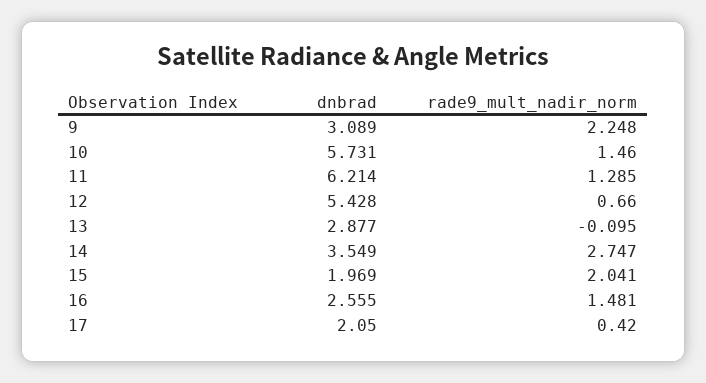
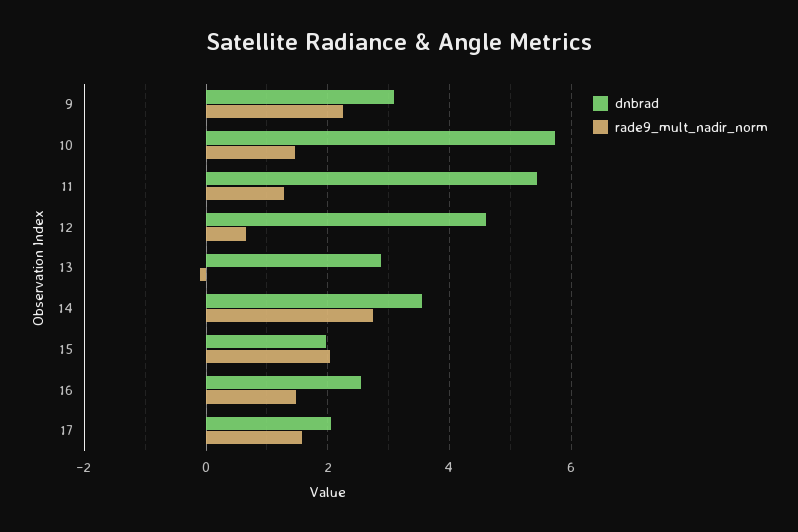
  {
    "dnbrad": {
      "9": 3.089,
      "10": 5.731,
-     "11": 6.214,
+     "11": 5.4,
-     "12": 5.428,
+     "12": 4.6,
      "13": 2.877,
      "14": 3.549,
      "15": 1.969,
      "16": 2.555,
      "17": 2.05
    },
    "rade9_mult_nadir_norm": {
      "9": 2.248,
      "10": 1.46,
      "11": 1.285,
      "12": 0.66,
      "13": -0.095,
      "14": 2.747,
      "15": 2.041,
      "16": 1.481,
-     "17": 0.42
+     "17": 1.6
    }
  }

